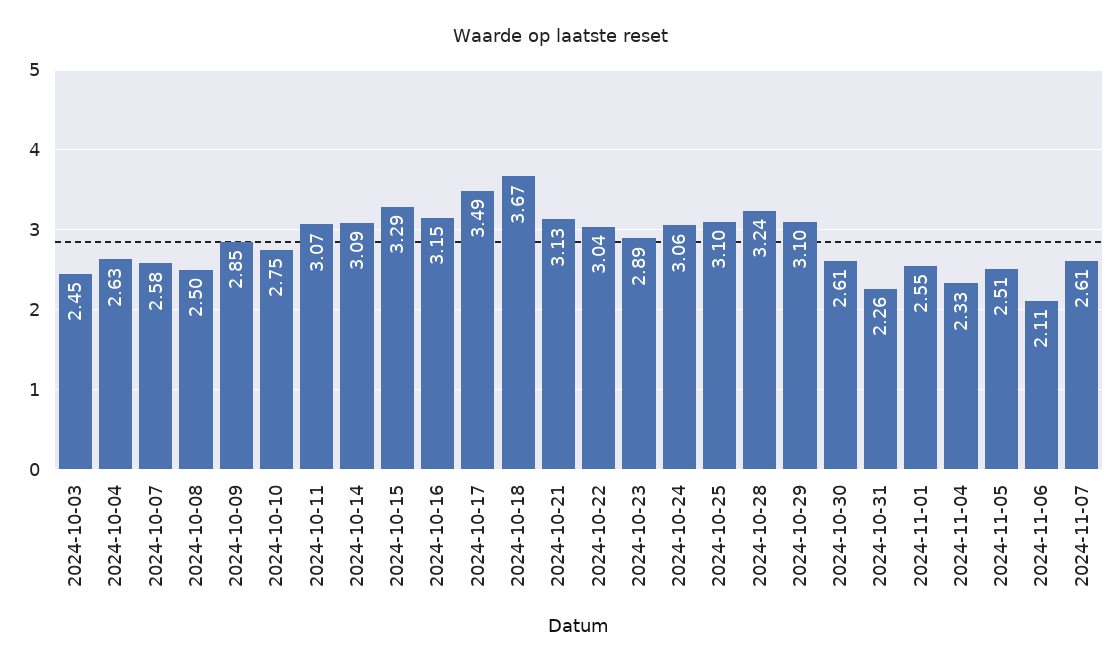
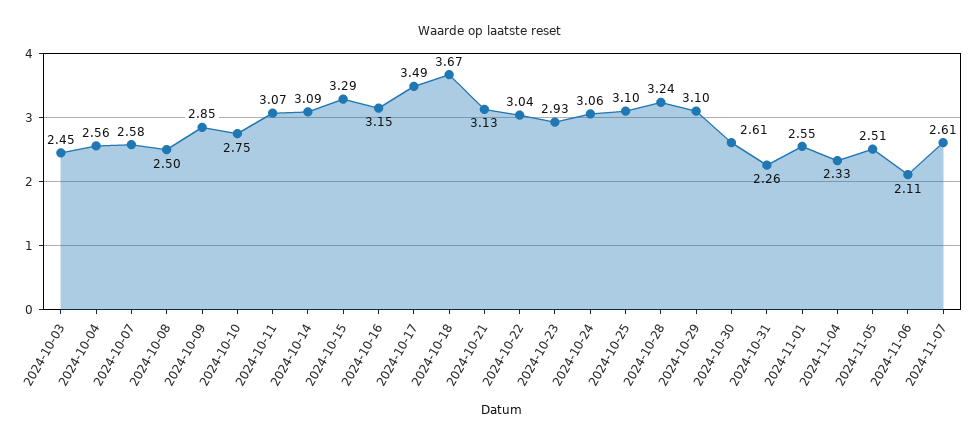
  {
    "2024-10-03": 2.45,
-   "2024-10-04": 2.63,
+   "2024-10-04": 2.56,
    "2024-10-07": 2.58,
    "2024-10-08": 2.5,
    "2024-10-09": 2.85,
    "2024-10-10": 2.75,
    "2024-10-11": 3.07,
    "2024-10-14": 3.09,
    "2024-10-15": 3.29,
    "2024-10-16": 3.15,
    "2024-10-17": 3.49,
    "2024-10-18": 3.67,
    "2024-10-21": 3.13,
    "2024-10-22": 3.04,
-   "2024-10-23": 2.89,
+   "2024-10-23": 2.93,
    "2024-10-24": 3.06,
    "2024-10-25": 3.1,
    "2024-10-28": 3.24,
    "2024-10-29": 3.1,
    "2024-10-30": 2.61,
    "2024-10-31": 2.26,
    "2024-11-01": 2.55,
    "2024-11-04": 2.33,
    "2024-11-05": 2.51,
    "2024-11-06": 2.11,
    "2024-11-07": 2.61
  }

